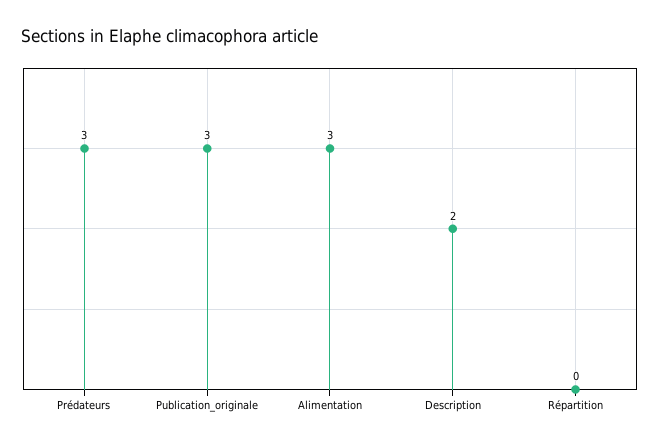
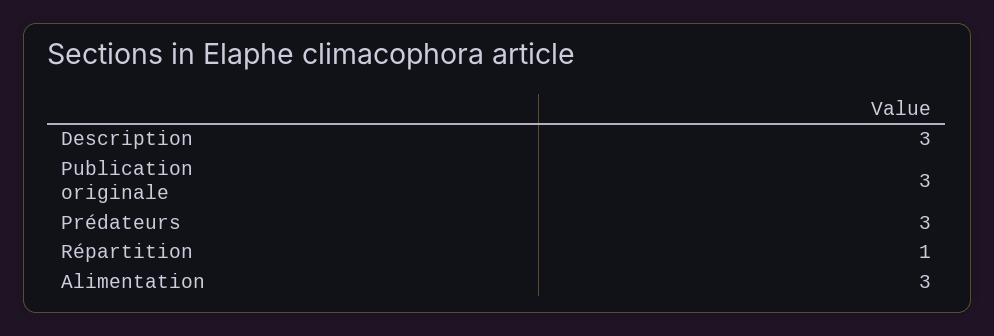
  {
    "Prédateurs": 3,
    "Publication_originale": 3,
    "Alimentation": 3,
-   "Description": 2,
+   "Description": 3,
-   "Répartition": 0
+   "Répartition": 1
  }

